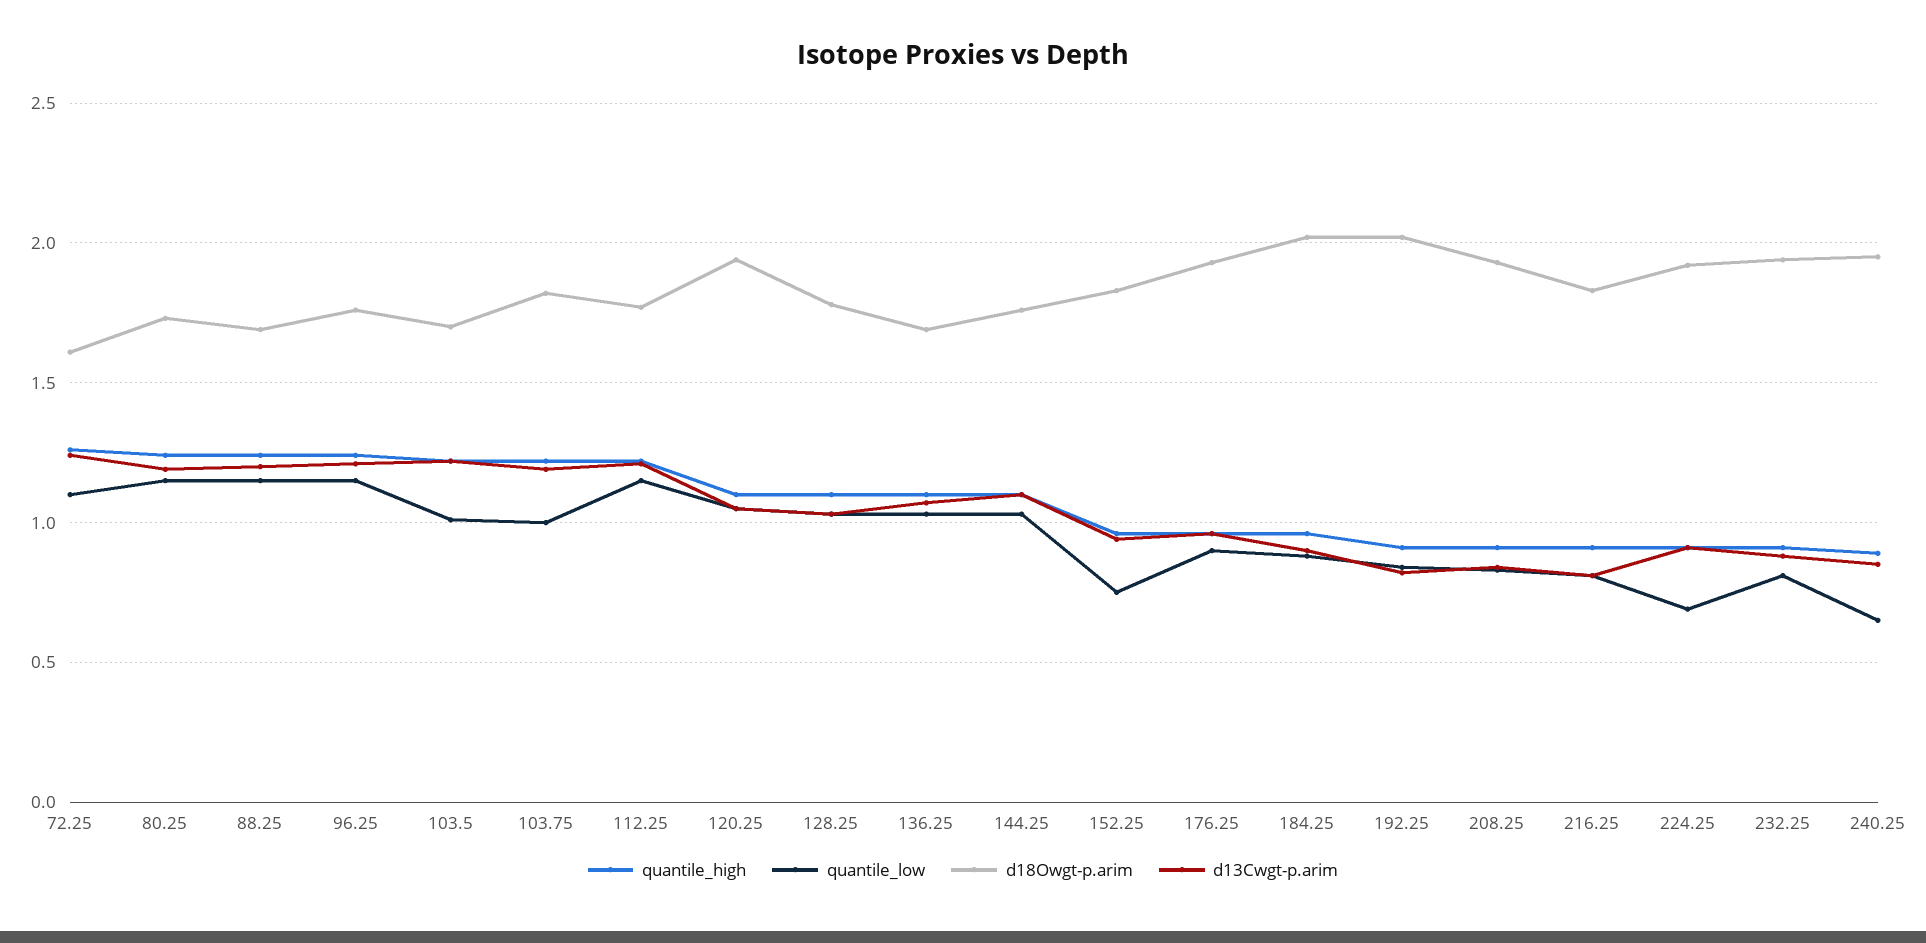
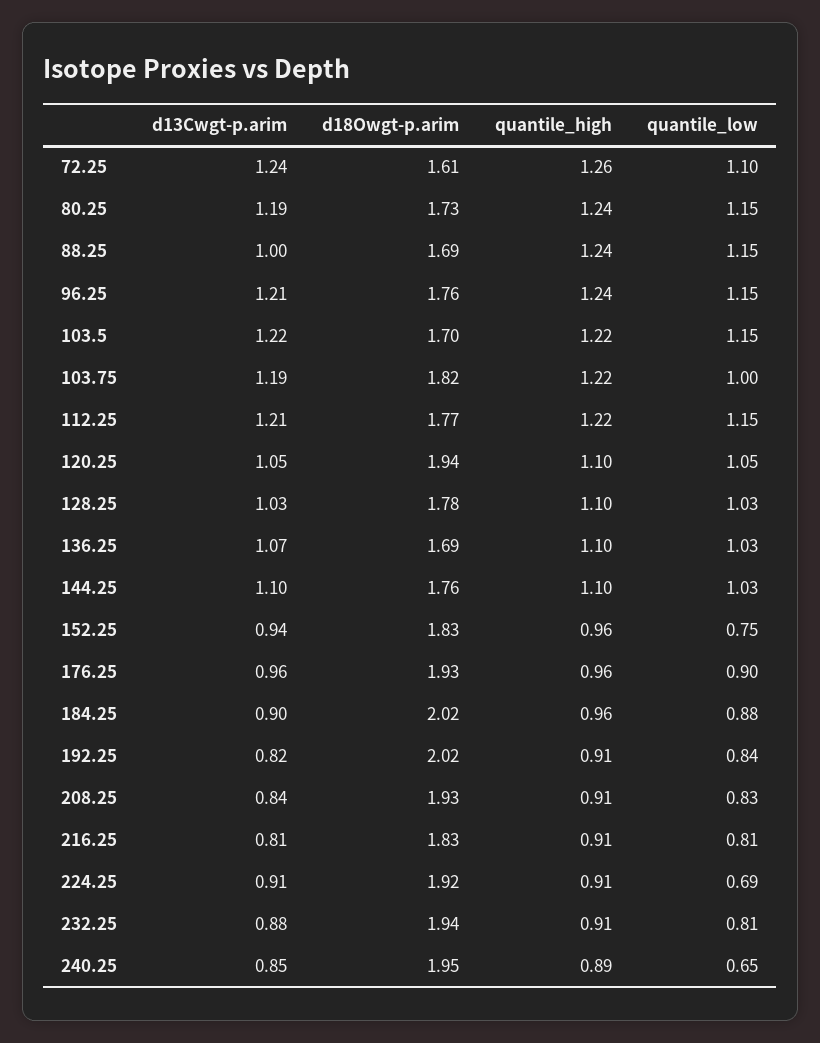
  {
    "quantile_high": {
      "72.25": 1.26,
      "80.25": 1.24,
      "88.25": 1.24,
      "96.25": 1.24,
      "103.5": 1.22,
      "103.75": 1.22,
      "112.25": 1.22,
      "120.25": 1.1,
      "128.25": 1.1,
      "136.25": 1.1,
      "144.25": 1.1,
      "152.25": 0.96,
      "176.25": 0.96,
      "184.25": 0.96,
      "192.25": 0.91,
      "208.25": 0.91,
      "216.25": 0.91,
      "224.25": 0.91,
      "232.25": 0.91,
      "240.25": 0.89
    },
    "quantile_low": {
      "72.25": 1.1,
      "80.25": 1.15,
      "88.25": 1.15,
      "96.25": 1.15,
-     "103.5": 1,
+     "103.5": 1.15,
      "103.75": 1,
      "112.25": 1.15,
      "120.25": 1.05,
      "128.25": 1.03,
      "136.25": 1.03,
      "144.25": 1.03,
      "152.25": 0.75,
      "176.25": 0.9,
      "184.25": 0.88,
      "192.25": 0.84,
      "208.25": 0.83,
      "216.25": 0.81,
      "224.25": 0.69,
      "232.25": 0.81,
      "240.25": 0.65
    },
    "d18Owgt-p.arim": {
      "72.25": 1.61,
      "80.25": 1.73,
      "88.25": 1.69,
      "96.25": 1.76,
      "103.5": 1.7,
      "103.75": 1.82,
      "112.25": 1.77,
      "120.25": 1.94,
      "128.25": 1.78,
      "136.25": 1.69,
      "144.25": 1.76,
      "152.25": 1.83,
      "176.25": 1.93,
      "184.25": 2.02,
      "192.25": 2.02,
      "208.25": 1.93,
      "216.25": 1.83,
      "224.25": 1.92,
      "232.25": 1.94,
      "240.25": 1.95
    },
    "d13Cwgt-p.arim": {
      "72.25": 1.24,
      "80.25": 1.19,
-     "88.25": 1.2,
+     "88.25": 1,
      "96.25": 1.21,
      "103.5": 1.22,
      "103.75": 1.19,
      "112.25": 1.21,
      "120.25": 1.05,
      "128.25": 1.03,
      "136.25": 1.07,
      "144.25": 1.1,
      "152.25": 0.94,
      "176.25": 0.96,
      "184.25": 0.9,
      "192.25": 0.82,
      "208.25": 0.84,
      "216.25": 0.81,
      "224.25": 0.91,
      "232.25": 0.88,
      "240.25": 0.85
    }
  }

